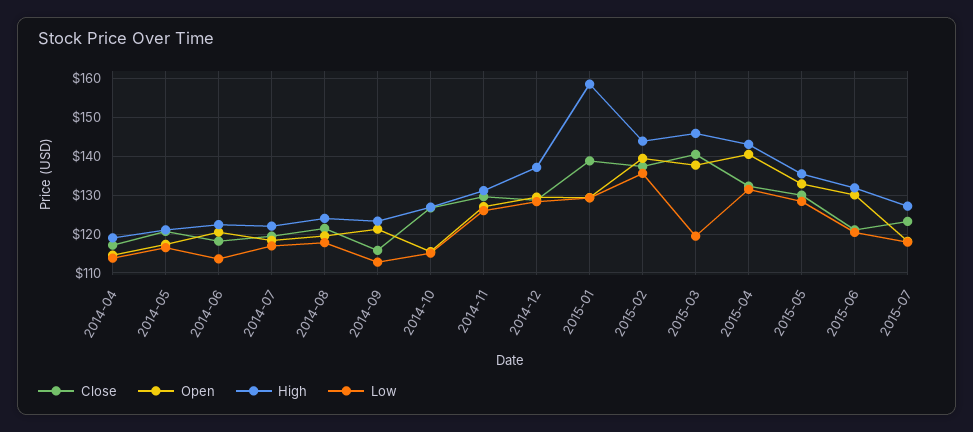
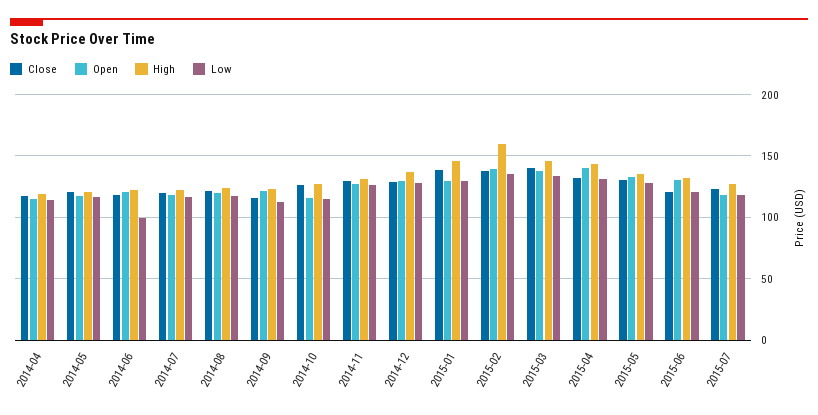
  {
    "Close": {
      "2014-04": 118,
      "2014-05": 120,
      "2014-06": 118,
      "2014-07": 120,
      "2014-08": 122,
      "2014-09": 116,
      "2014-10": 126,
      "2014-11": 130,
      "2014-12": 128,
      "2015-01": 138,
      "2015-02": 138,
      "2015-03": 140,
      "2015-04": 132,
      "2015-05": 130,
      "2015-06": 122,
      "2015-07": 124
    },
    "Open": {
      "2014-04": 114,
      "2014-05": 118,
      "2014-06": 120,
      "2014-07": 118,
      "2014-08": 120,
      "2014-09": 122,
      "2014-10": 116,
      "2014-11": 128,
      "2014-12": 130,
      "2015-01": 130,
      "2015-02": 140,
      "2015-03": 138,
      "2015-04": 140,
      "2015-05": 132,
      "2015-06": 130,
      "2015-07": 118
    },
    "High": {
      "2014-04": 118,
      "2014-05": 122,
      "2014-06": 122,
      "2014-07": 122,
      "2014-08": 124,
      "2014-09": 124,
      "2014-10": 126,
      "2014-11": 132,
      "2014-12": 138,
-     "2015-01": 158,
+     "2015-01": 145,
-     "2015-02": 144,
+     "2015-02": 160,
      "2015-03": 146,
      "2015-04": 144,
      "2015-05": 136,
      "2015-06": 132,
      "2015-07": 128
    },
    "Low": {
      "2014-04": 114,
      "2014-05": 116,
-     "2014-06": 114,
+     "2014-06": 100,
      "2014-07": 116,
      "2014-08": 118,
      "2014-09": 112,
      "2014-10": 116,
      "2014-11": 126,
      "2014-12": 128,
      "2015-01": 130,
      "2015-02": 136,
-     "2015-03": 120,
+     "2015-03": 135,
      "2015-04": 132,
      "2015-05": 128,
      "2015-06": 120,
      "2015-07": 118
    }
  }

